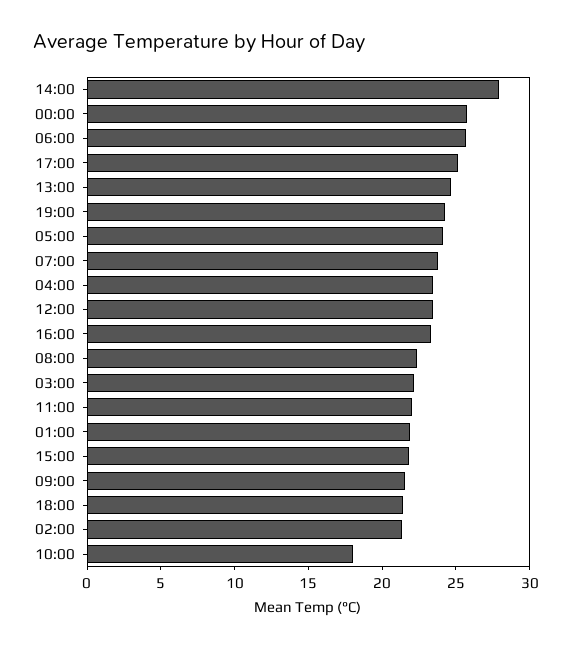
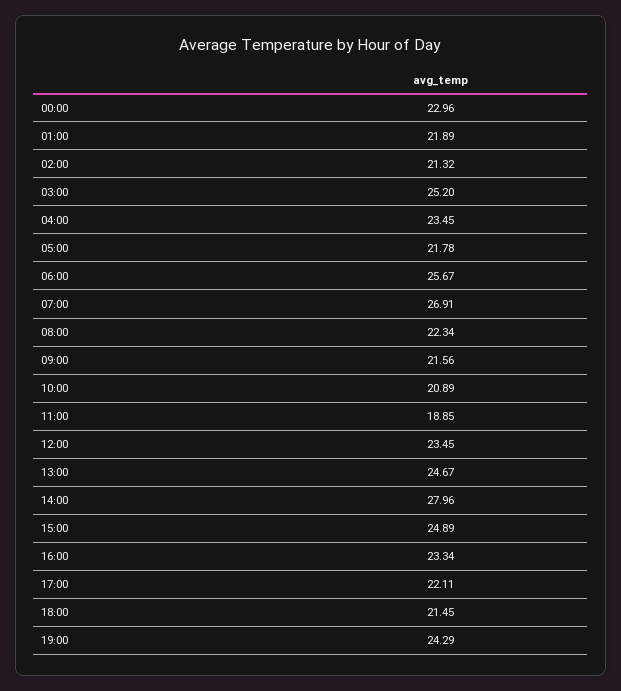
  {
    "14:00": 27.96,
-   "00:00": 26,
+   "00:00": 22.96,
    "06:00": 25.67,
-   "17:00": 25,
+   "17:00": 22.11,
    "13:00": 24.67,
    "19:00": 24.29,
-   "05:00": 24,
+   "05:00": 21.78,
-   "07:00": 24,
+   "07:00": 26.91,
    "04:00": 23.45,
    "12:00": 23.45,
    "16:00": 23.34,
    "08:00": 22.34,
-   "03:00": 22,
+   "03:00": 25.2,
-   "11:00": 22,
+   "11:00": 18.85,
    "01:00": 21.89,
-   "15:00": 22,
+   "15:00": 24.89,
    "09:00": 21.56,
    "18:00": 21.45,
    "02:00": 21.32,
-   "10:00": 18
+   "10:00": 20.89
  }

